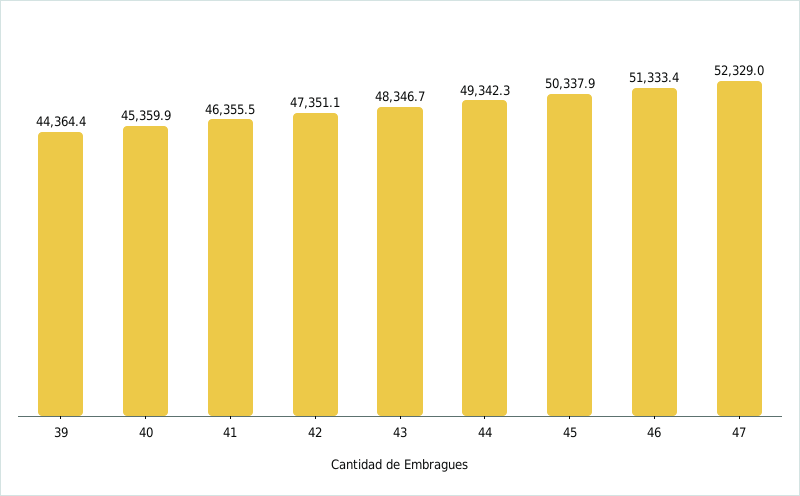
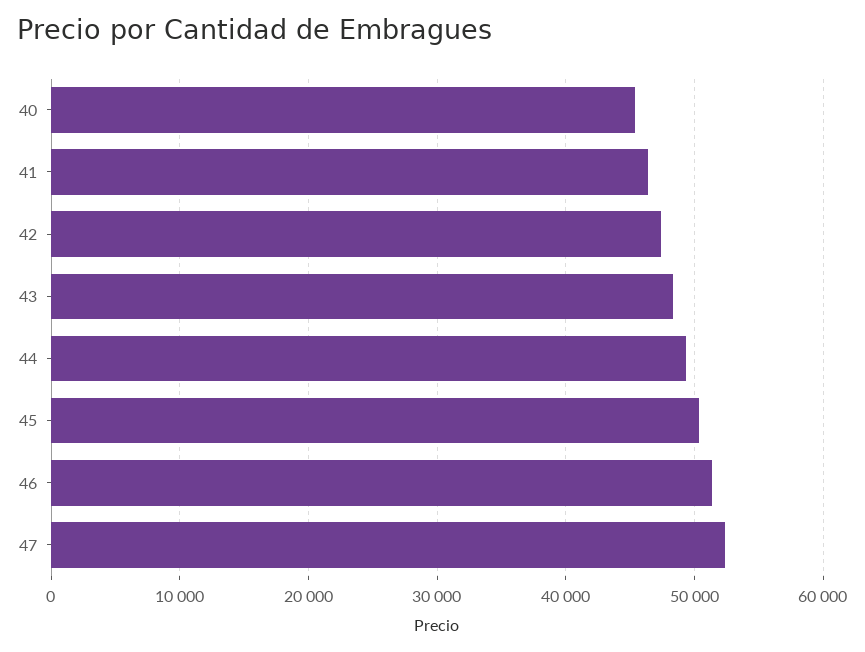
  {
-   "39": 44364.4,
    "40": 45359.9,
    "41": 46355.5,
    "42": 47351.1,
    "43": 48346.7,
    "44": 49342.3,
    "45": 50337.9,
    "46": 51333.4,
    "47": 52329
  }

